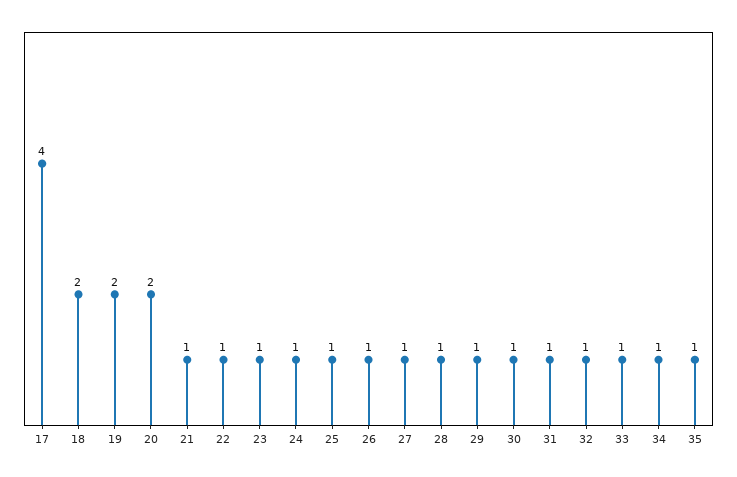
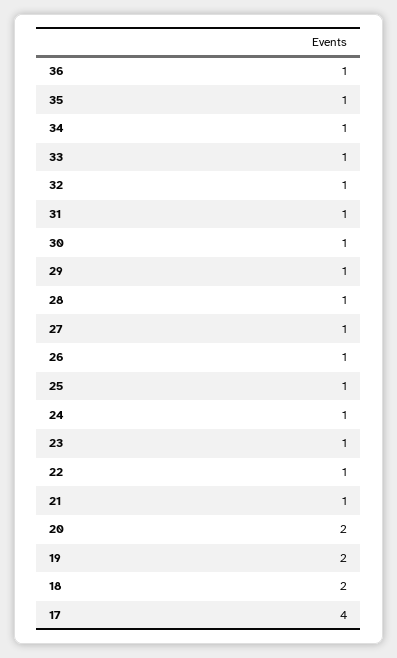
  {
    "17": 4,
    "18": 2,
    "19": 2,
    "20": 2,
    "21": 1,
    "22": 1,
    "23": 1,
    "24": 1,
    "25": 1,
    "26": 1,
    "27": 1,
    "28": 1,
    "29": 1,
    "30": 1,
    "31": 1,
    "32": 1,
    "33": 1,
    "34": 1,
-   "35": 1
+   "35": 1,
+   "36": 1
  }

